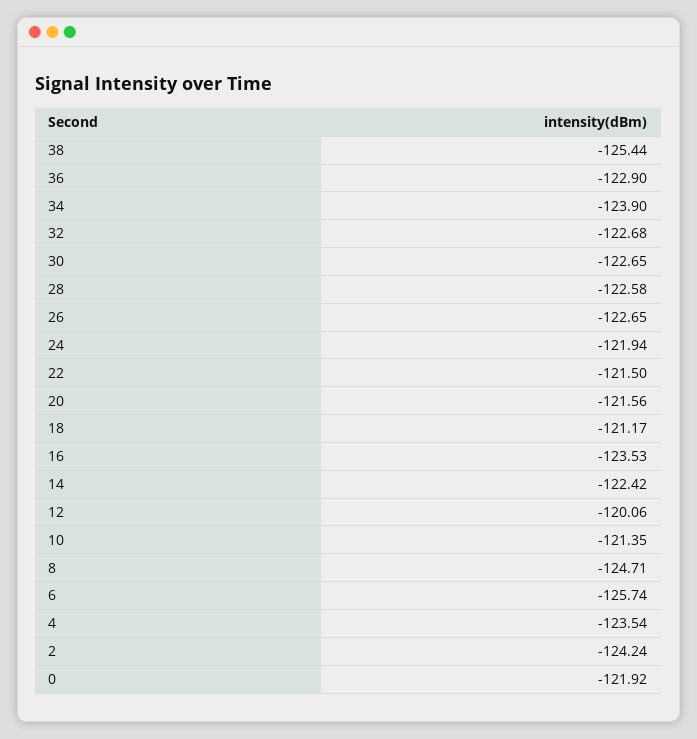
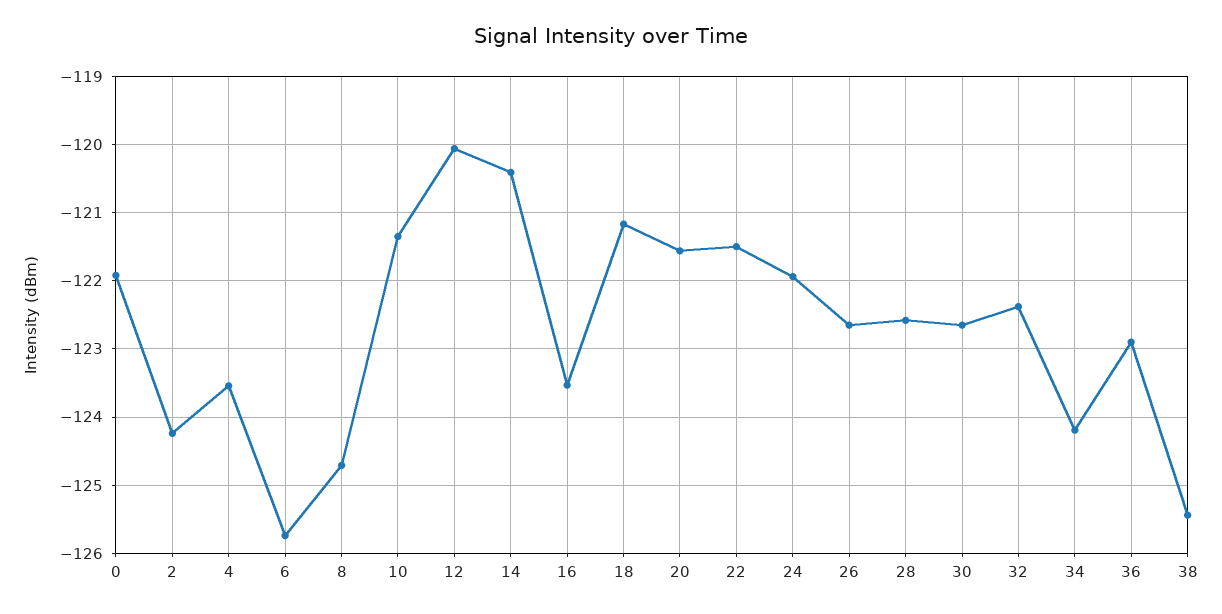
  {
    "38": -125.44,
    "36": -122.9,
-   "34": -123.9,
+   "34": -124.2,
-   "32": -122.68,
+   "32": -122.4,
    "30": -122.65,
    "28": -122.58,
    "26": -122.65,
    "24": -121.94,
    "22": -121.5,
    "20": -121.56,
    "18": -121.17,
    "16": -123.53,
-   "14": -122.42,
+   "14": -120.4,
    "12": -120.06,
    "10": -121.35,
    "8": -124.71,
    "6": -125.74,
    "4": -123.54,
    "2": -124.24,
    "0": -121.92
  }

